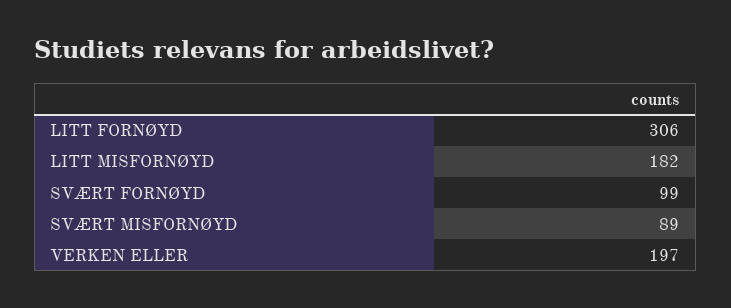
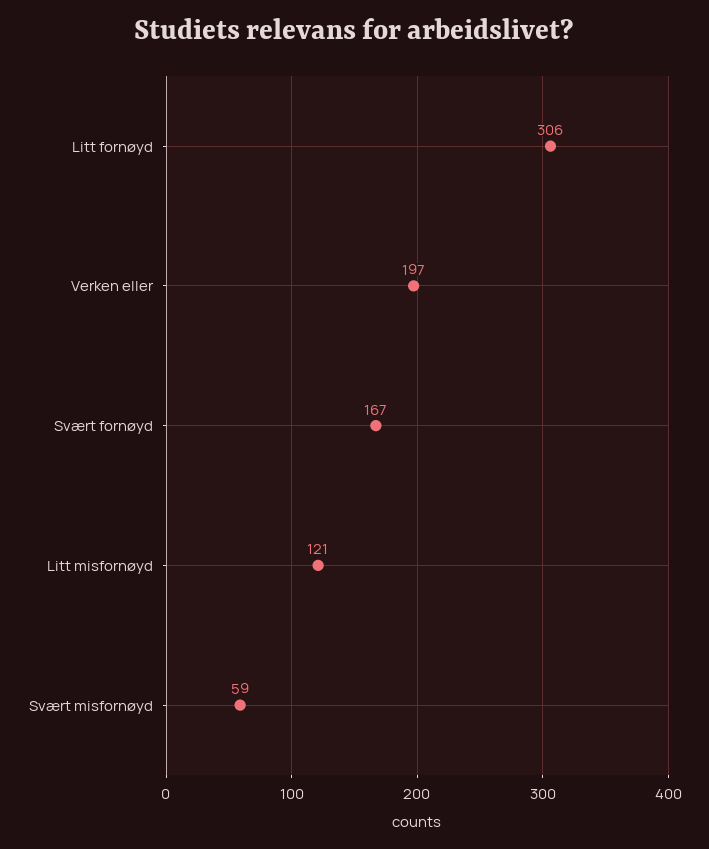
  {
    "LITT FORNØYD": 306,
-   "LITT MISFORNØYD": 182,
+   "LITT MISFORNØYD": 121,
-   "SVÆRT FORNØYD": 99,
+   "SVÆRT FORNØYD": 167,
-   "SVÆRT MISFORNØYD": 89,
+   "SVÆRT MISFORNØYD": 59,
    "VERKEN ELLER": 197
  }

